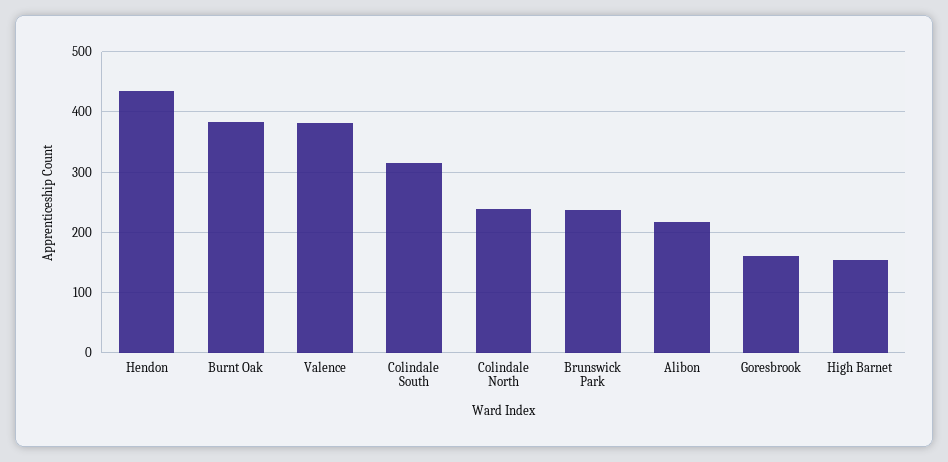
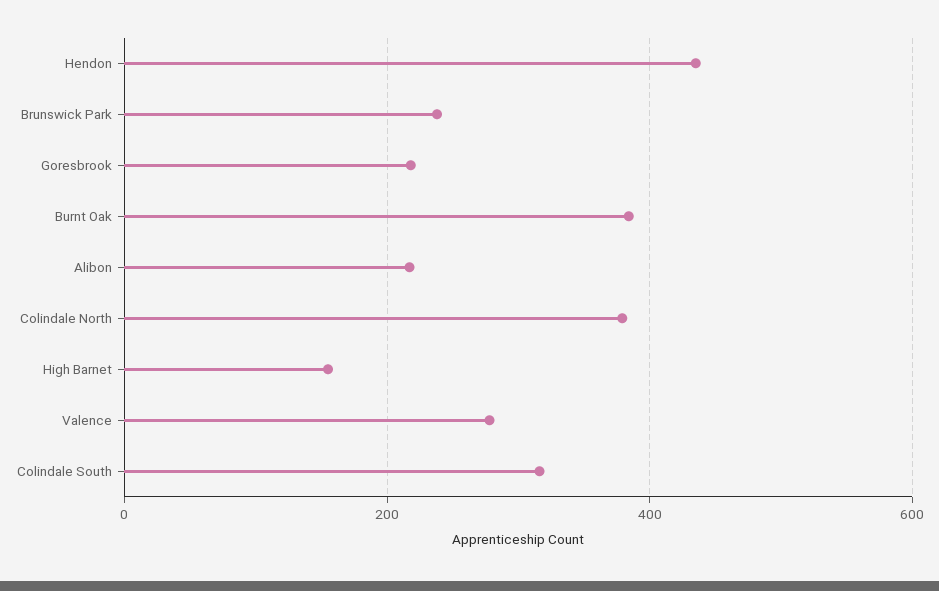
  {
    "Hendon": 440,
    "Burnt Oak": 380,
-   "Valence": 380,
+   "Valence": 280,
    "Colindale South": 320,
-   "Colindale North": 240,
+   "Colindale North": 380,
    "Brunswick Park": 240,
    "Alibon": 220,
-   "Goresbrook": 160,
+   "Goresbrook": 220,
    "High Barnet": 160
  }

